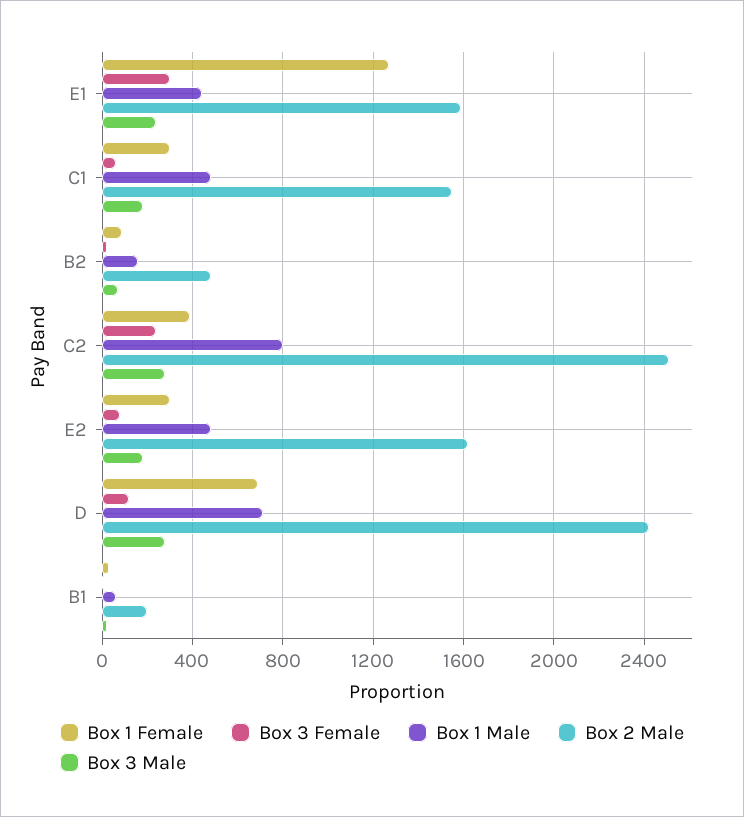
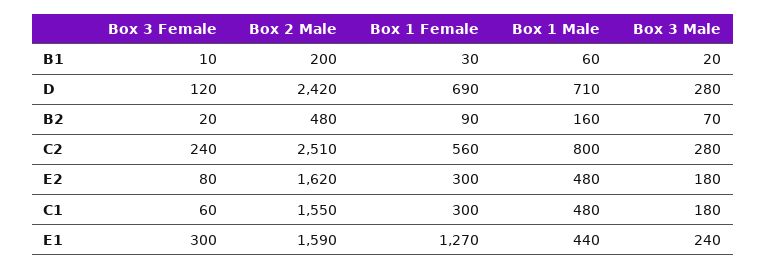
  {
    "Box 1 Female": {
      "E1": 1270,
      "C1": 300,
      "B2": 90,
-     "C2": 400,
+     "C2": 560,
      "E2": 300,
      "D": 690,
      "B1": 30
    },
    "Box 3 Female": {
      "E1": 300,
      "C1": 60,
      "B2": 20,
      "C2": 240,
      "E2": 80,
      "D": 120,
      "B1": 10
    },
    "Box 1 Male": {
      "E1": 440,
      "C1": 480,
      "B2": 160,
      "C2": 800,
      "E2": 480,
      "D": 710,
      "B1": 60
    },
    "Box 2 Male": {
      "E1": 1590,
      "C1": 1550,
      "B2": 480,
      "C2": 2510,
      "E2": 1620,
      "D": 2420,
      "B1": 200
    },
    "Box 3 Male": {
      "E1": 240,
      "C1": 180,
      "B2": 70,
      "C2": 280,
      "E2": 180,
      "D": 280,
      "B1": 20
    }
  }

